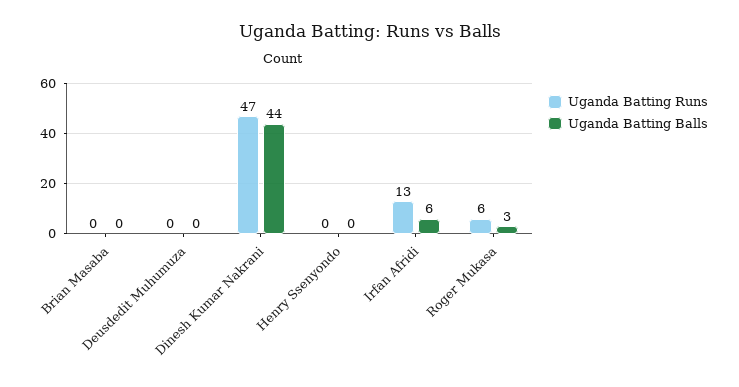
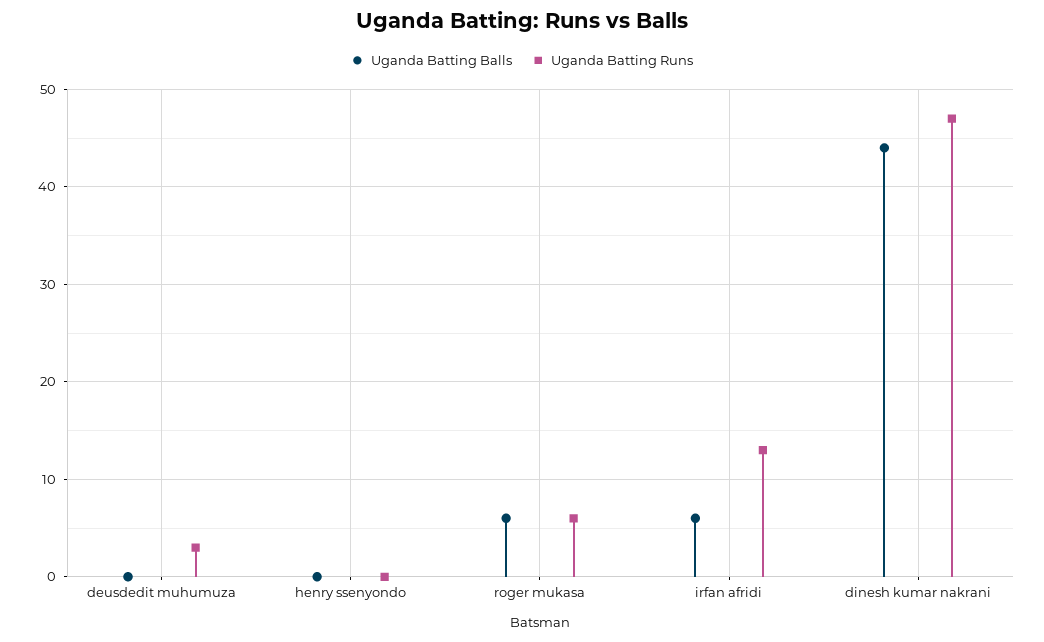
  {
    "Uganda Batting Runs": {
-     "Brian Masaba": 0,
-     "Deusdedit Muhumuza": 0,
+     "Deusdedit Muhumuza": 3,
      "Dinesh Kumar Nakrani": 47,
      "Henry Ssenyondo": 0,
      "Irfan Afridi": 13,
      "Roger Mukasa": 6
    },
    "Uganda Batting Balls": {
-     "Brian Masaba": 0,
      "Deusdedit Muhumuza": 0,
      "Dinesh Kumar Nakrani": 44,
      "Henry Ssenyondo": 0,
      "Irfan Afridi": 6,
-     "Roger Mukasa": 3
+     "Roger Mukasa": 6
    }
  }

